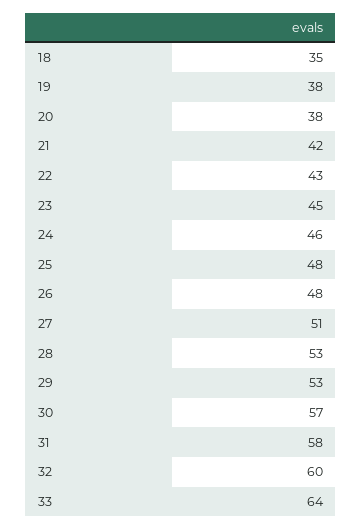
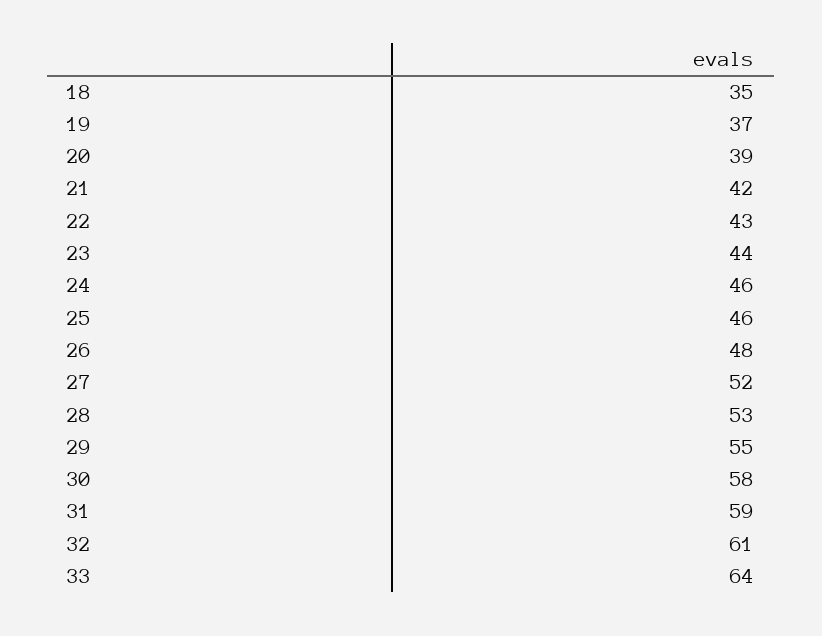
  {
    "18": 35,
-   "19": 38,
+   "19": 37,
-   "20": 38,
+   "20": 39,
    "21": 42,
    "22": 43,
-   "23": 45,
+   "23": 44,
    "24": 46,
-   "25": 48,
+   "25": 46,
    "26": 48,
-   "27": 51,
+   "27": 52,
    "28": 53,
-   "29": 53,
+   "29": 55,
-   "30": 57,
+   "30": 58,
-   "31": 58,
+   "31": 59,
-   "32": 60,
+   "32": 61,
    "33": 64
  }

